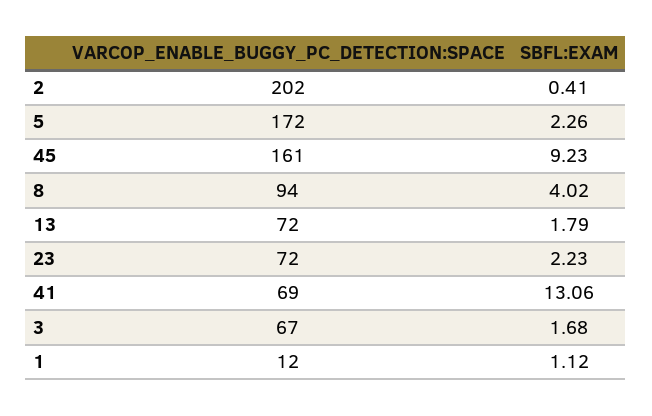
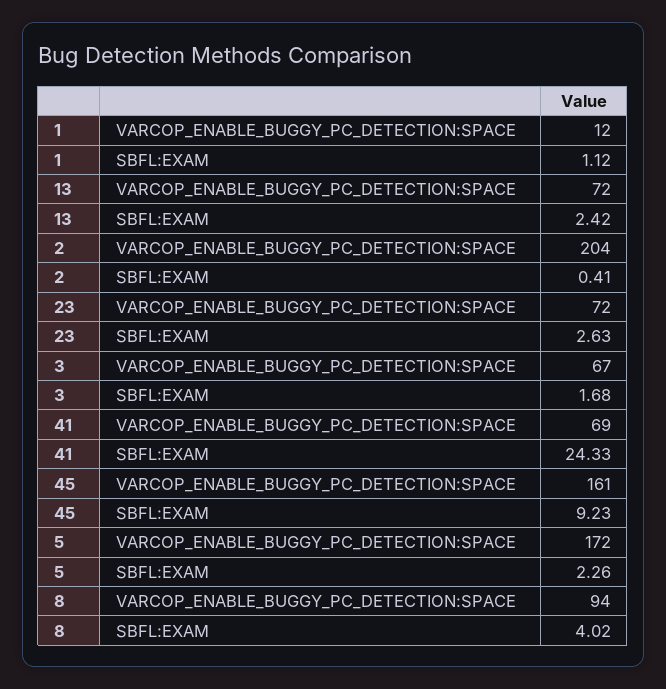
  {
    "VARCOP_ENABLE_BUGGY_PC_DETECTION:SPACE": {
-     "2": 202,
+     "2": 204,
      "5": 172,
      "45": 161,
      "8": 94,
      "13": 72,
      "23": 72,
      "41": 69,
      "3": 67,
      "1": 12
    },
    "SBFL:EXAM": {
      "2": 0.41,
      "5": 2.26,
      "45": 9.23,
      "8": 4.02,
-     "13": 1.79,
+     "13": 2.42,
-     "23": 2.23,
+     "23": 2.63,
-     "41": 13.06,
+     "41": 24.33,
      "3": 1.68,
      "1": 1.12
    }
  }

